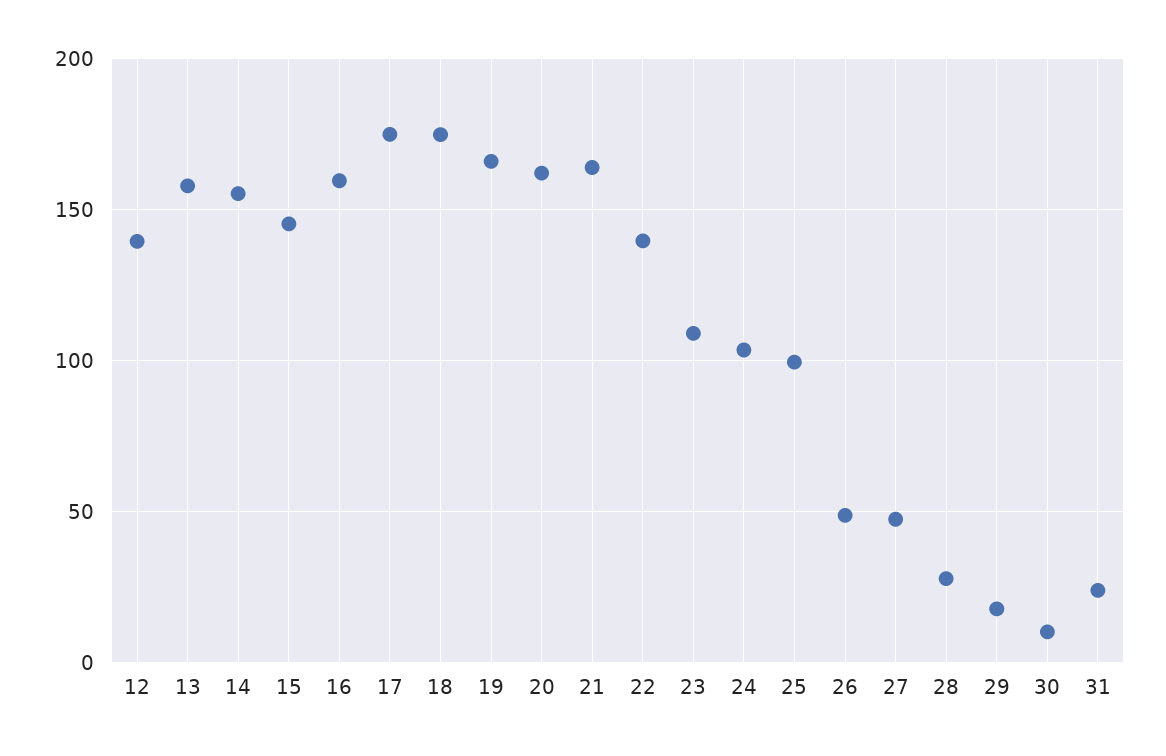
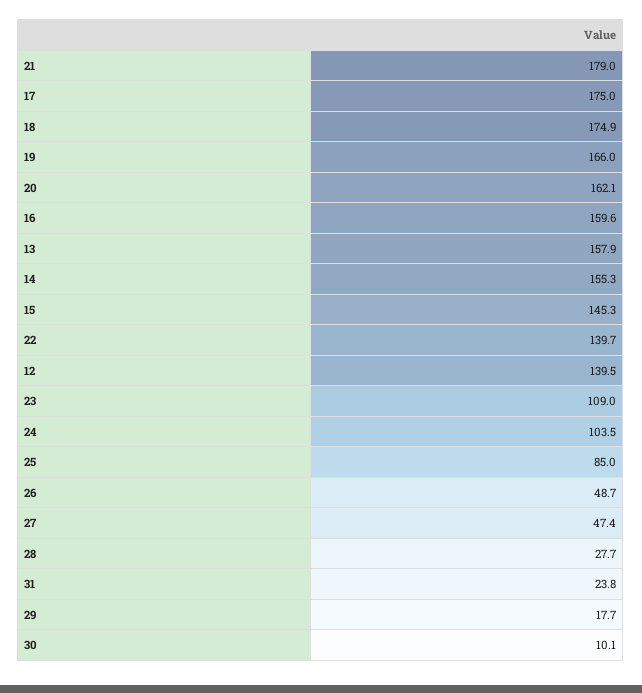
  {
    "12": 139.5,
    "13": 157.9,
    "14": 155.3,
    "15": 145.3,
    "16": 159.6,
    "17": 175,
    "18": 174.9,
    "19": 166,
    "20": 162.1,
-   "21": 165,
+   "21": 179,
    "22": 139.7,
    "23": 109,
    "24": 103.5,
-   "25": 100,
+   "25": 85,
    "26": 48.7,
    "27": 47.4,
    "28": 27.7,
    "29": 17.7,
    "30": 10.1,
    "31": 23.8
  }

